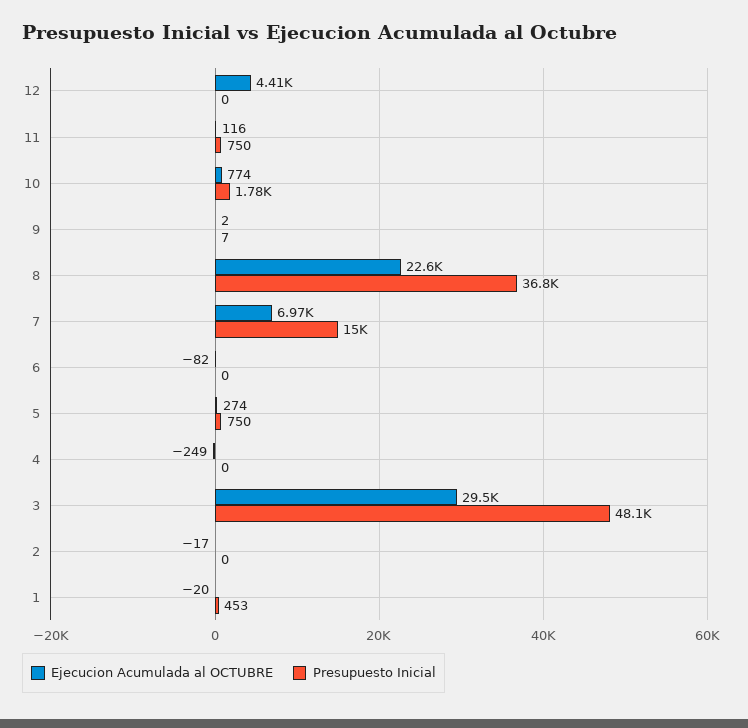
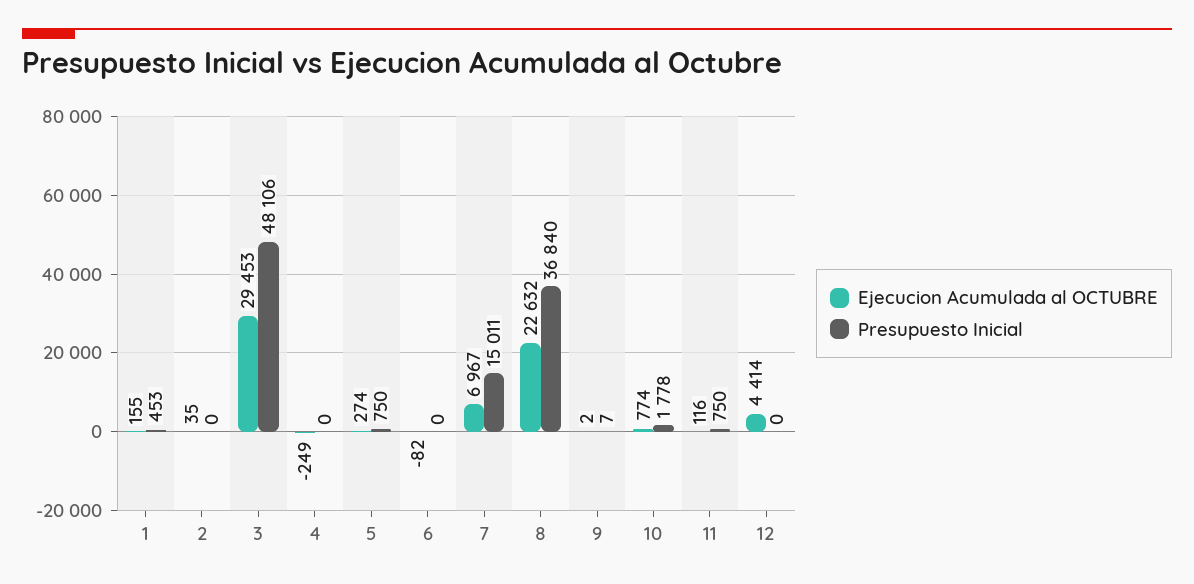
  {
    "Ejecucion Acumulada al OCTUBRE": {
      "12": 4414,
      "11": 116,
      "10": 774,
      "9": 2,
      "8": 22632,
      "7": 6967,
      "6": -82,
      "5": 274,
      "4": -249,
      "3": 29453,
-     "2": -17,
+     "2": 35,
-     "1": -20
+     "1": 155
    },
    "Presupuesto Inicial": {
      "12": 0,
      "11": 750,
      "10": 1778,
      "9": 7,
      "8": 36840,
      "7": 15011,
      "6": 0,
      "5": 750,
      "4": 0,
      "3": 48106,
      "2": 0,
      "1": 453
    }
  }

